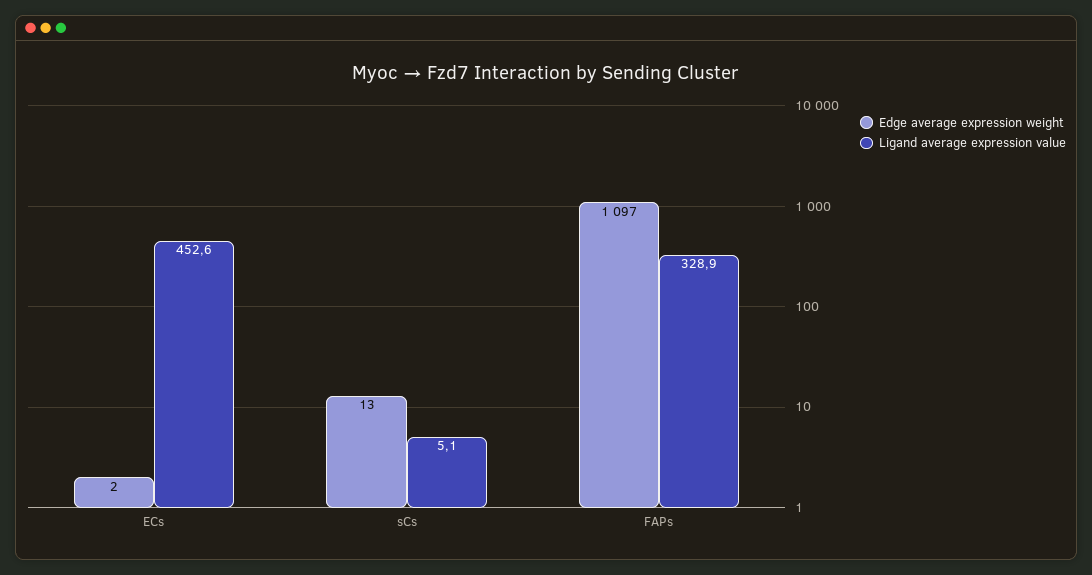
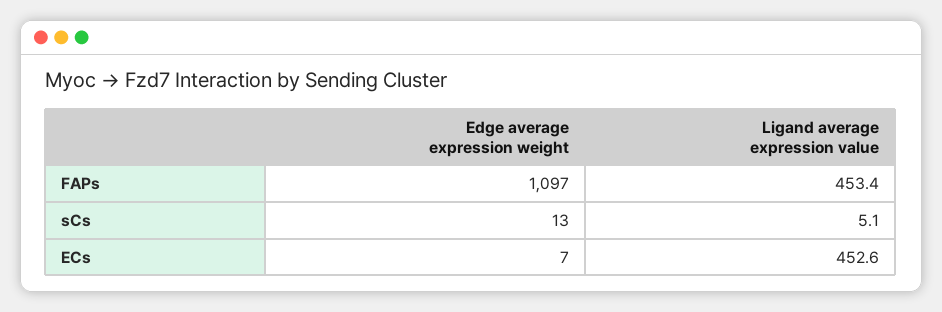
  {
    "Edge average expression weight": {
-     "ECs": 2,
+     "ECs": 7,
      "sCs": 13,
      "FAPs": 1097
    },
    "Ligand average expression value": {
      "ECs": 452.6,
      "sCs": 5.1,
-     "FAPs": 328.9
+     "FAPs": 453.4
    }
  }

